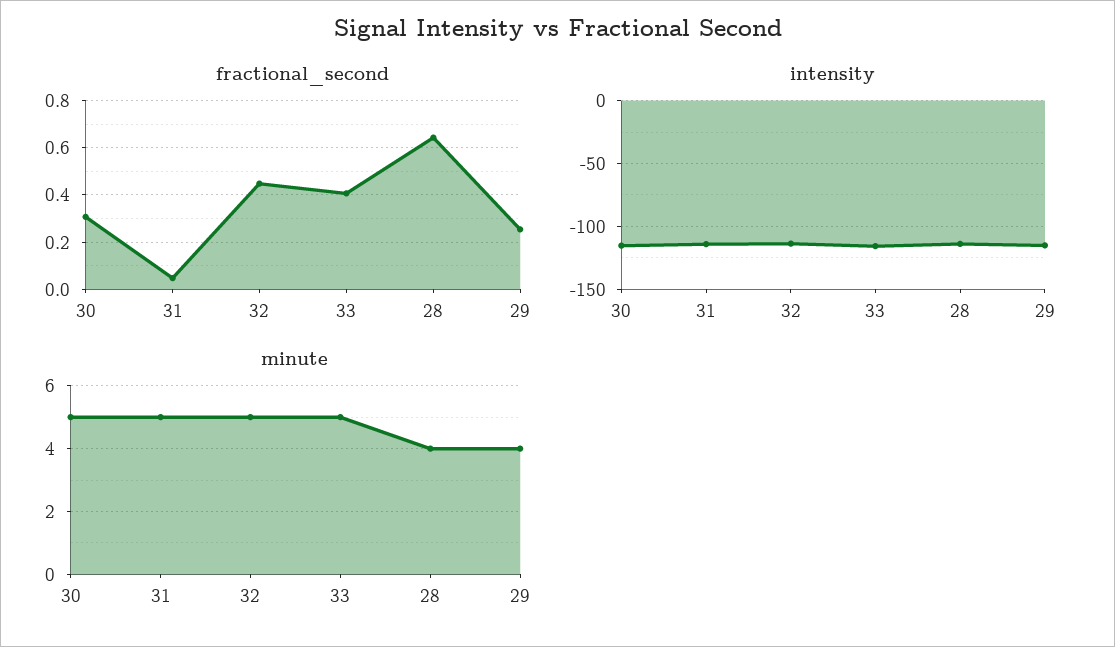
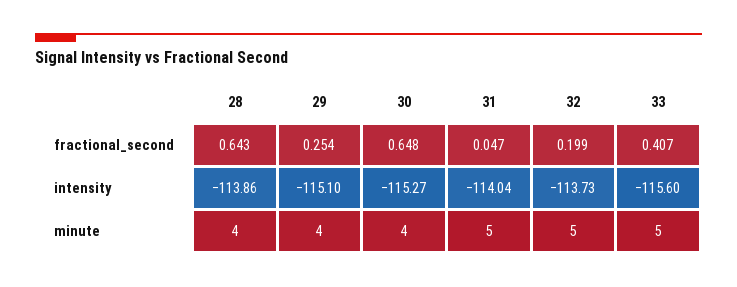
  {
    "fractional_second": {
-     "30": 0.3,
+     "30": 0.648,
      "31": 0.047,
-     "32": 0.45,
+     "32": 0.199,
      "33": 0.407,
      "28": 0.643,
      "29": 0.254
    },
    "intensity": {
      "30": -115.27,
      "31": -114.04,
      "32": -113.73,
      "33": -115.6,
      "28": -113.86,
      "29": -115.1
    },
    "minute": {
-     "30": 5,
+     "30": 4,
      "31": 5,
      "32": 5,
      "33": 5,
      "28": 4,
      "29": 4
    }
  }

